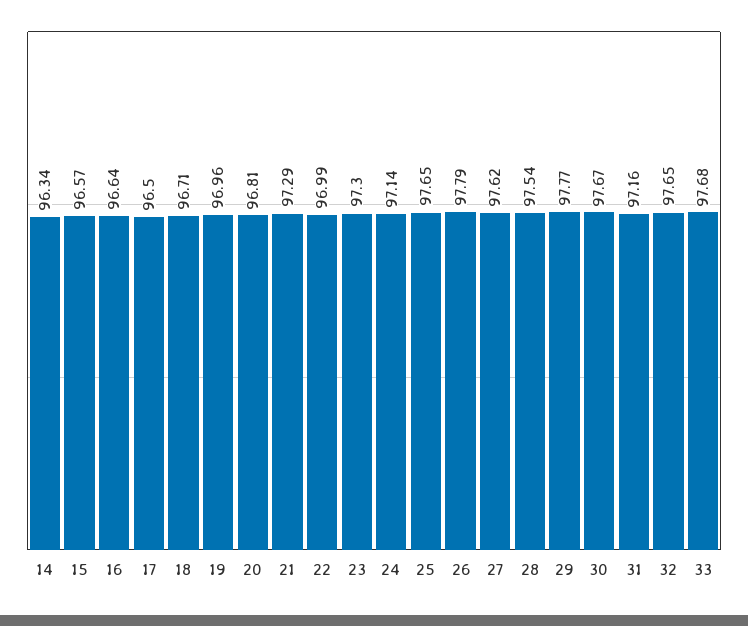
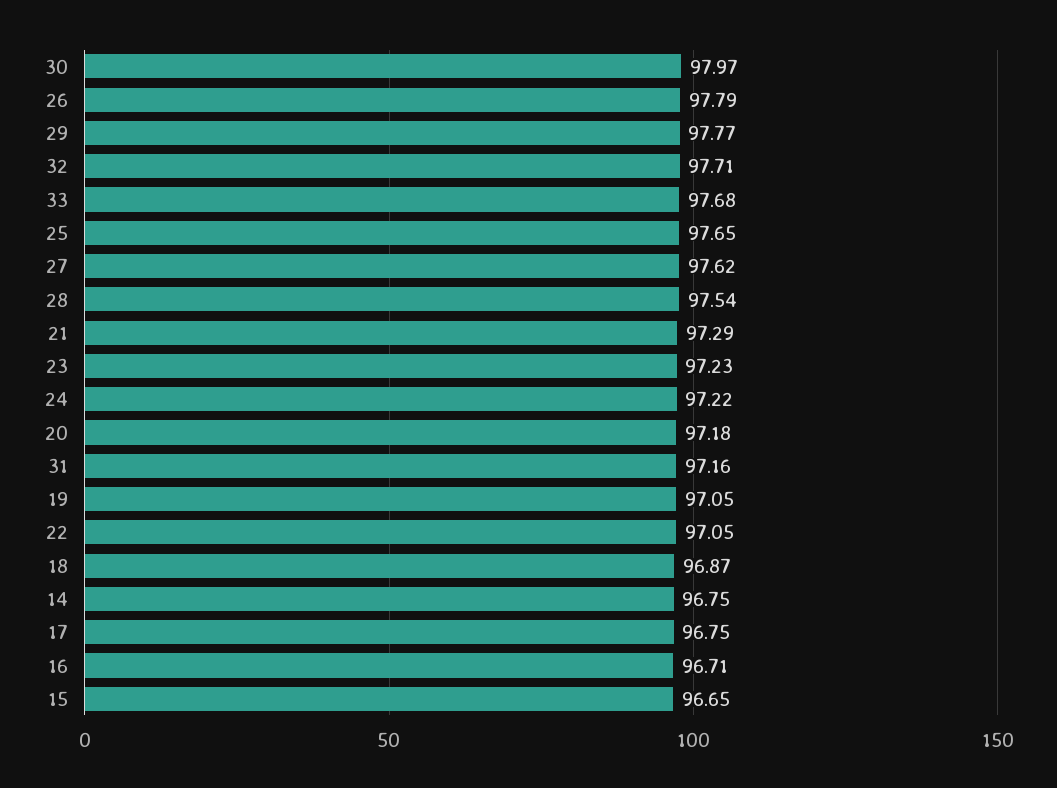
  {
-   "14": 96.34,
+   "14": 96.75,
-   "15": 96.57,
+   "15": 96.65,
-   "16": 96.64,
+   "16": 96.71,
-   "17": 96.5,
+   "17": 96.75,
-   "18": 96.71,
+   "18": 96.87,
-   "19": 96.96,
+   "19": 97.05,
-   "20": 96.81,
+   "20": 97.18,
    "21": 97.29,
-   "22": 96.99,
+   "22": 97.05,
-   "23": 97.3,
+   "23": 97.23,
-   "24": 97.14,
+   "24": 97.22,
    "25": 97.65,
    "26": 97.79,
    "27": 97.62,
    "28": 97.54,
    "29": 97.77,
-   "30": 97.67,
+   "30": 97.97,
    "31": 97.16,
-   "32": 97.65,
+   "32": 97.71,
    "33": 97.68
  }

